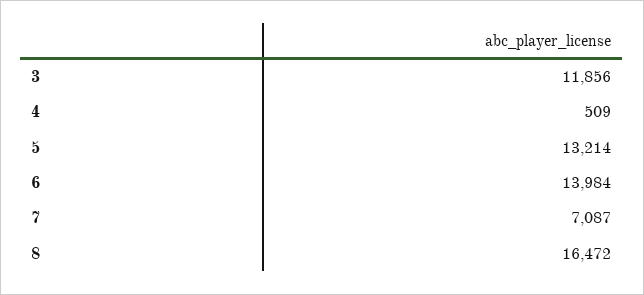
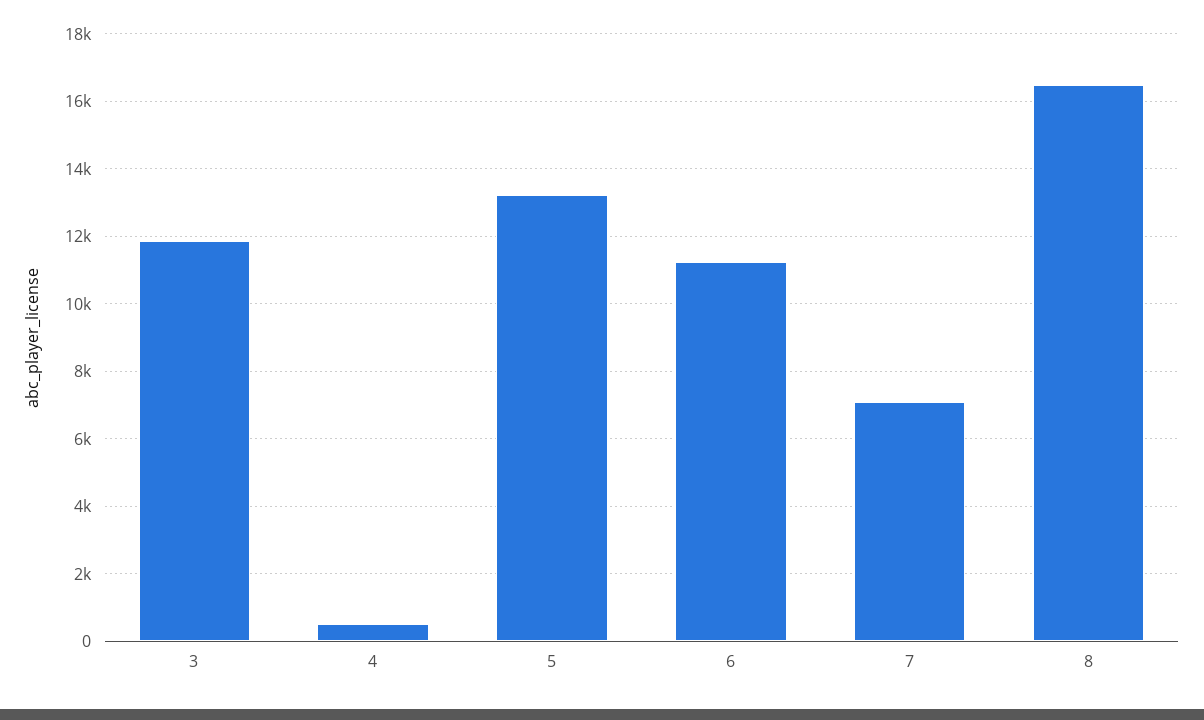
  {
    "3": 11856,
    "4": 509,
    "5": 13214,
-   "6": 13984,
+   "6": 11200,
    "7": 7087,
    "8": 16472
  }

